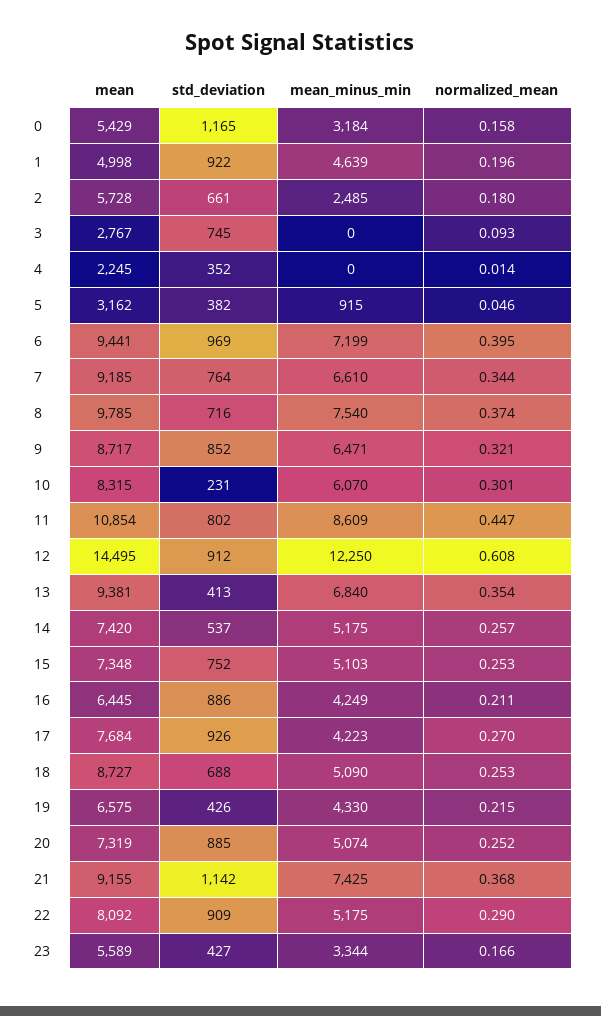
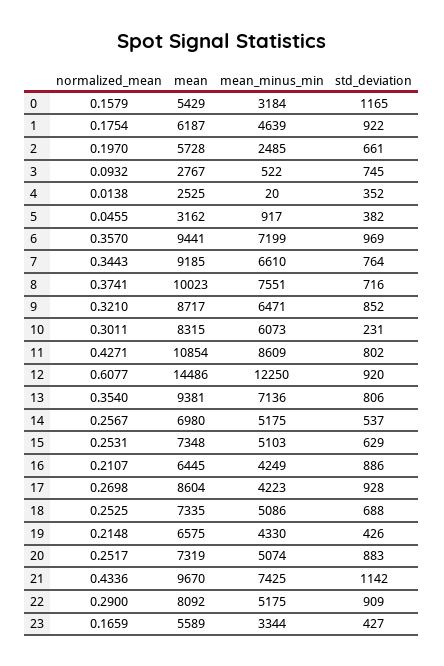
  {
    "mean": {
      "0": 5429,
-     "1": 4998,
+     "1": 6187,
      "2": 5728,
      "3": 2767,
-     "4": 2245,
+     "4": 2525,
      "5": 3162,
      "6": 9441,
      "7": 9185,
-     "8": 9785,
+     "8": 10023,
      "9": 8717,
      "10": 8315,
      "11": 10854,
-     "12": 14495,
+     "12": 14486,
      "13": 9381,
-     "14": 7420,
+     "14": 6980,
      "15": 7348,
      "16": 6445,
-     "17": 7684,
+     "17": 8604,
-     "18": 8727,
+     "18": 7335,
      "19": 6575,
      "20": 7319,
-     "21": 9155,
+     "21": 9670,
      "22": 8092,
      "23": 5589
    },
    "std_deviation": {
      "0": 1165,
      "1": 922,
      "2": 661,
      "3": 745,
      "4": 352,
      "5": 382,
      "6": 969,
      "7": 764,
      "8": 716,
      "9": 852,
      "10": 231,
      "11": 802,
-     "12": 912,
+     "12": 920,
-     "13": 413,
+     "13": 806,
      "14": 537,
-     "15": 752,
+     "15": 629,
      "16": 886,
-     "17": 926,
+     "17": 928,
      "18": 688,
      "19": 426,
-     "20": 885,
+     "20": 883,
      "21": 1142,
      "22": 909,
      "23": 427
    },
    "mean_minus_min": {
      "0": 3184,
      "1": 4639,
      "2": 2485,
-     "3": 0,
+     "3": 522,
-     "4": 0,
+     "4": 20,
-     "5": 915,
+     "5": 917,
      "6": 7199,
      "7": 6610,
-     "8": 7540,
+     "8": 7551,
      "9": 6471,
-     "10": 6070,
+     "10": 6073,
      "11": 8609,
      "12": 12250,
-     "13": 6840,
+     "13": 7136,
      "14": 5175,
      "15": 5103,
      "16": 4249,
      "17": 4223,
-     "18": 5090,
+     "18": 5086,
      "19": 4330,
      "20": 5074,
      "21": 7425,
      "22": 5175,
      "23": 3344
    },
    "normalized_mean": {
      "0": 0.1579,
-     "1": 0.196,
+     "1": 0.1754,
-     "2": 0.18,
+     "2": 0.197,
      "3": 0.0932,
      "4": 0.0138,
      "5": 0.0455,
-     "6": 0.395,
+     "6": 0.357,
      "7": 0.3443,
      "8": 0.3741,
      "9": 0.321,
      "10": 0.3011,
-     "11": 0.447,
+     "11": 0.4271,
      "12": 0.6077,
      "13": 0.354,
      "14": 0.2567,
      "15": 0.2531,
      "16": 0.2107,
      "17": 0.2698,
      "18": 0.2525,
      "19": 0.2148,
      "20": 0.2517,
-     "21": 0.368,
+     "21": 0.4336,
      "22": 0.29,
      "23": 0.1659
    }
  }

